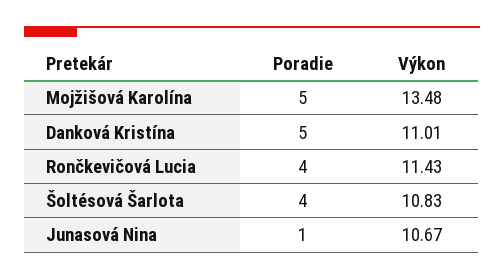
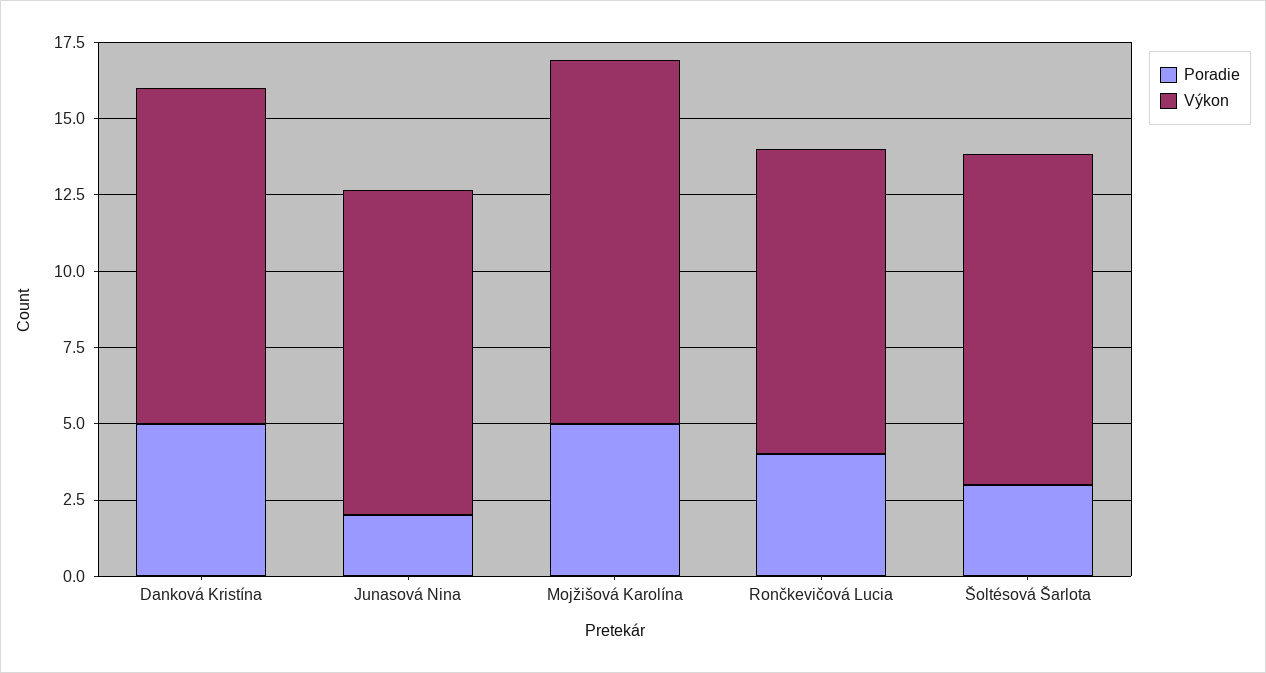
  {
    "Poradie": {
      "Mojžišová Karolína": 5,
      "Danková Kristína": 5,
      "Rončkevičová Lucia": 4,
-     "Šoltésová Šarlota": 4,
+     "Šoltésová Šarlota": 3,
-     "Junasová Nina": 1
+     "Junasová Nina": 2
    },
    "Výkon": {
-     "Mojžišová Karolína": 13.48,
+     "Mojžišová Karolína": 12,
      "Danková Kristína": 11.01,
-     "Rončkevičová Lucia": 11.43,
+     "Rončkevičová Lucia": 10,
      "Šoltésová Šarlota": 10.83,
      "Junasová Nina": 10.67
    }
  }

